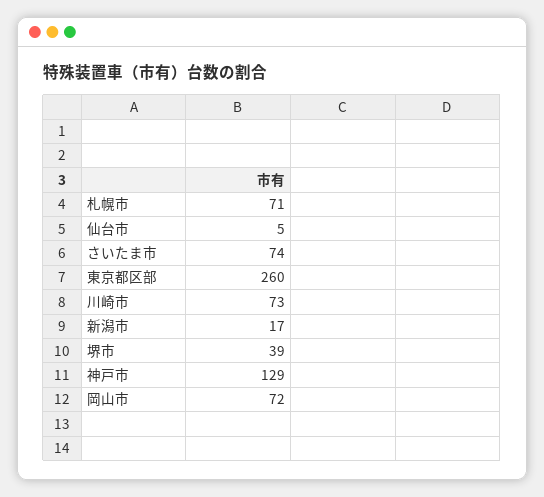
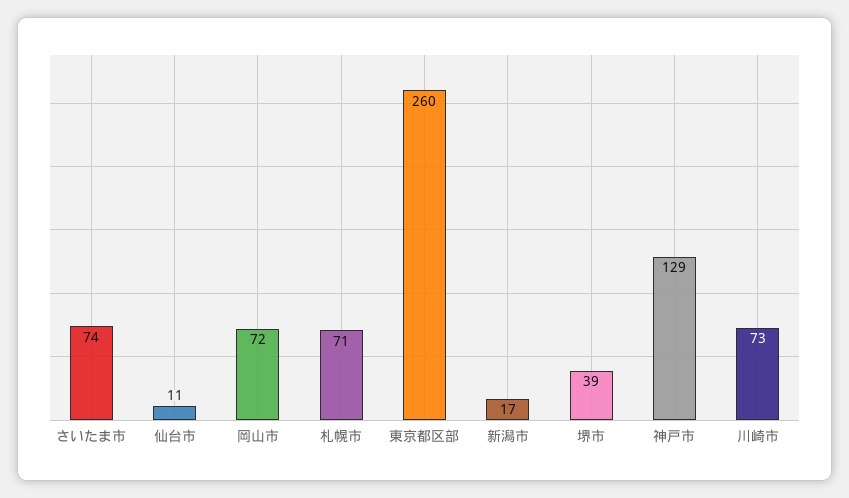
  {
    "札幌市": 71,
-   "仙台市": 5,
+   "仙台市": 11,
    "さいたま市": 74,
    "東京都区部": 260,
    "川崎市": 73,
    "新潟市": 17,
    "堺市": 39,
    "神戸市": 129,
    "岡山市": 72
  }

